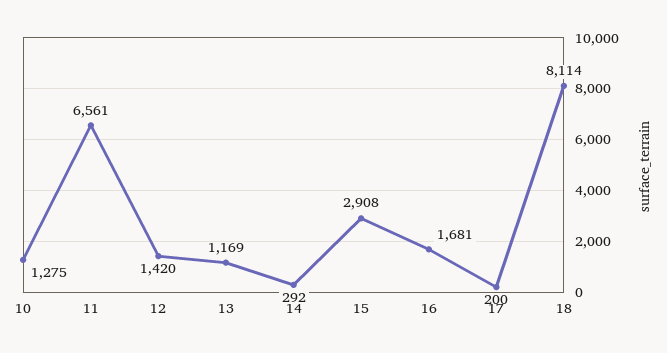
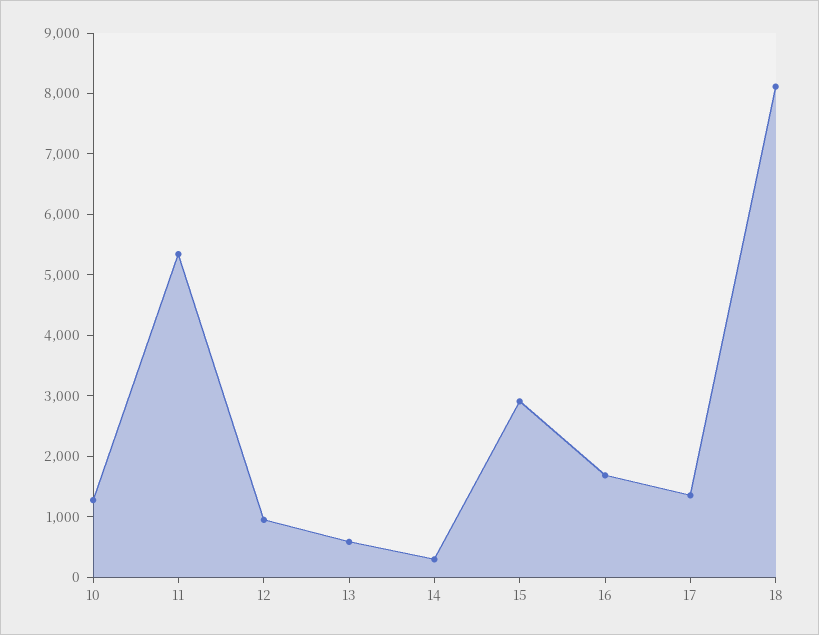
  {
    "10": 1275,
-   "11": 6561,
+   "11": 5400,
-   "12": 1420,
+   "12": 1000,
-   "13": 1169,
+   "13": 600,
    "14": 292,
    "15": 2908,
    "16": 1681,
-   "17": 200,
+   "17": 1400,
    "18": 8114
  }

